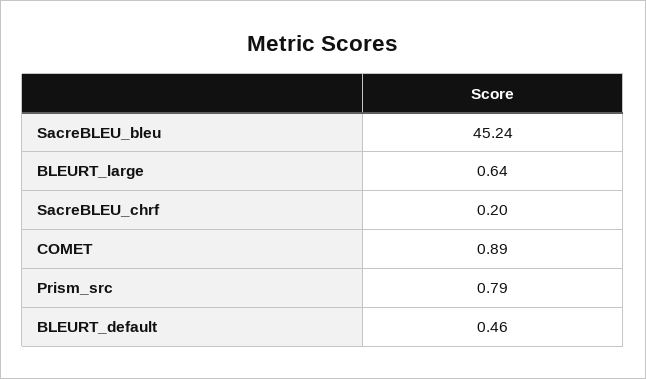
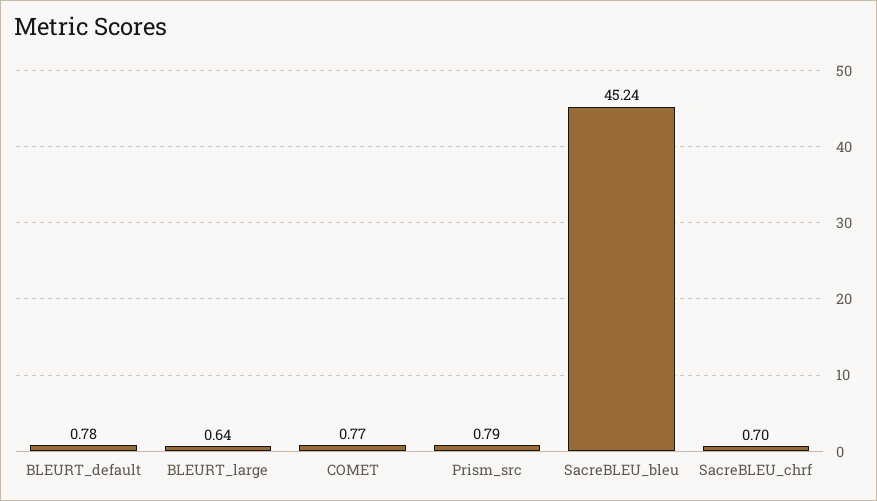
  {
    "SacreBLEU_bleu": 45.24,
    "BLEURT_large": 0.64,
-   "SacreBLEU_chrf": 0.2,
+   "SacreBLEU_chrf": 0.7,
-   "COMET": 0.89,
+   "COMET": 0.77,
    "Prism_src": 0.79,
-   "BLEURT_default": 0.46
+   "BLEURT_default": 0.78
  }

